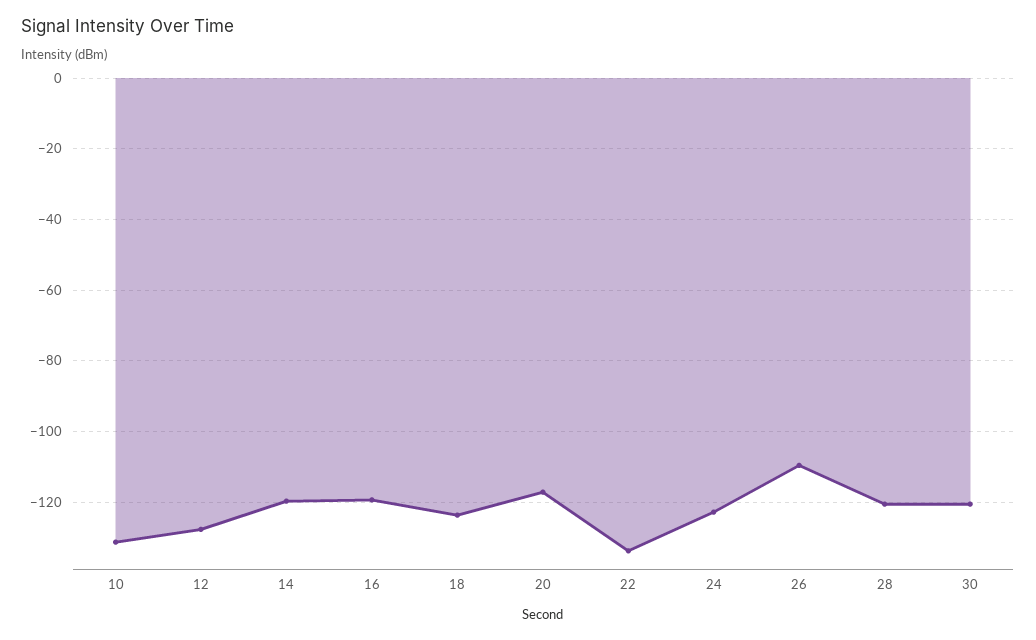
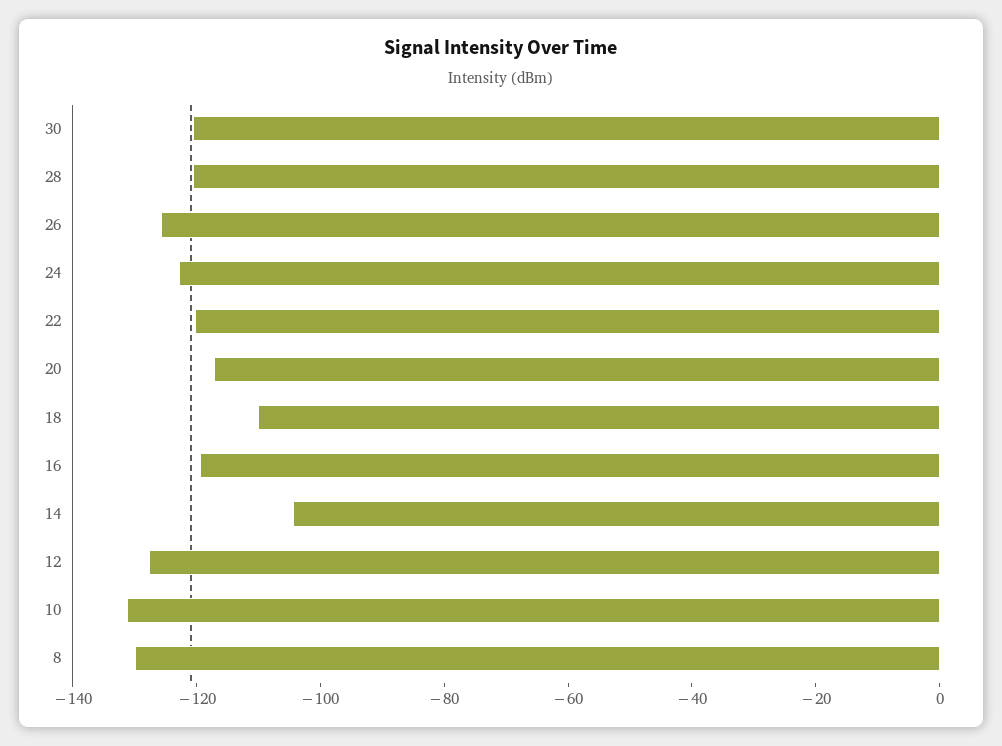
  {
    "10": -132,
    "12": -128,
-   "14": -120,
+   "14": -105,
    "16": -120,
-   "18": -124,
+   "18": -110,
    "20": -118,
-   "22": -134,
+   "22": -120,
    "24": -122,
-   "26": -110,
+   "26": -125,
    "28": -120,
-   "30": -120
+   "30": -120,
+   "8": -130
  }

